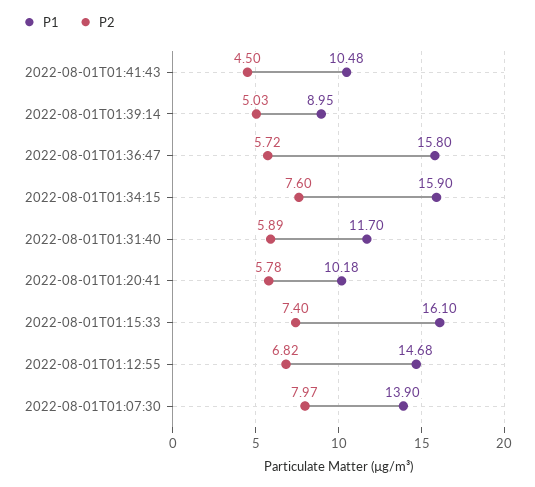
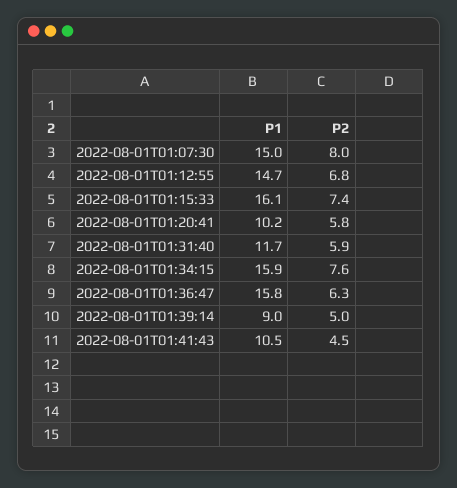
  {
    "P1": {
      "2022-08-01T01:41:43": 10.48,
      "2022-08-01T01:39:14": 8.95,
      "2022-08-01T01:36:47": 15.8,
      "2022-08-01T01:34:15": 15.9,
      "2022-08-01T01:31:40": 11.7,
      "2022-08-01T01:20:41": 10.18,
      "2022-08-01T01:15:33": 16.1,
      "2022-08-01T01:12:55": 14.68,
-     "2022-08-01T01:07:30": 13.9
+     "2022-08-01T01:07:30": 15
    },
    "P2": {
      "2022-08-01T01:41:43": 4.5,
      "2022-08-01T01:39:14": 5.03,
-     "2022-08-01T01:36:47": 5.72,
+     "2022-08-01T01:36:47": 6.3,
      "2022-08-01T01:34:15": 7.6,
      "2022-08-01T01:31:40": 5.89,
      "2022-08-01T01:20:41": 5.78,
      "2022-08-01T01:15:33": 7.4,
      "2022-08-01T01:12:55": 6.82,
      "2022-08-01T01:07:30": 7.97
    }
  }

